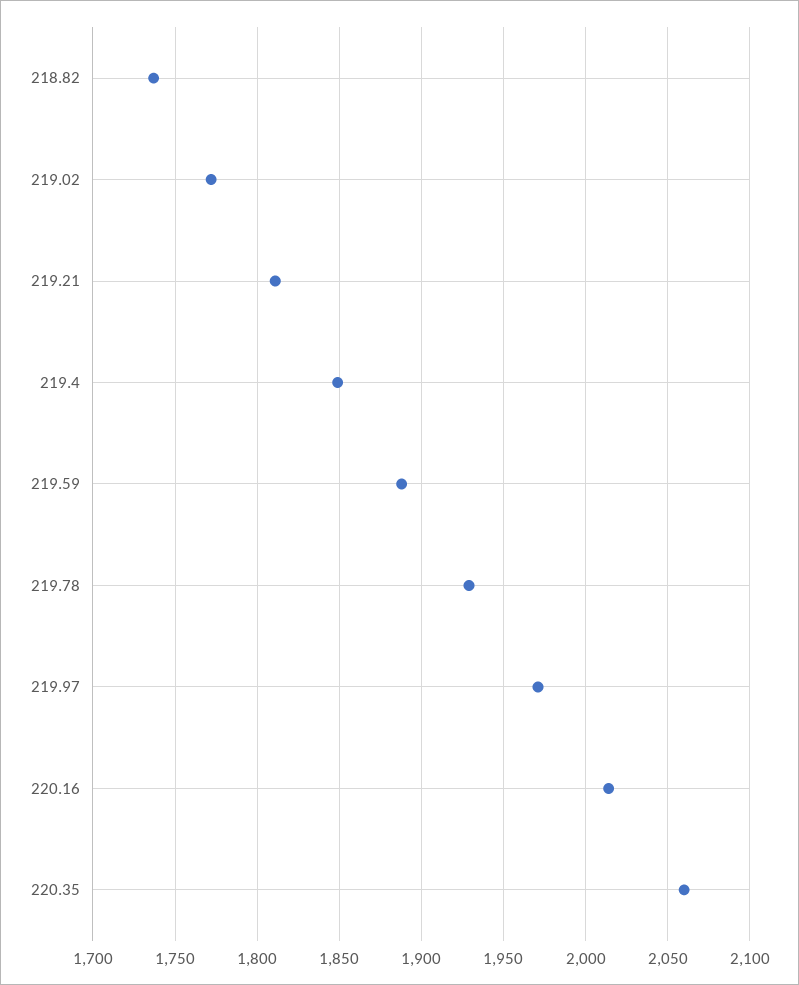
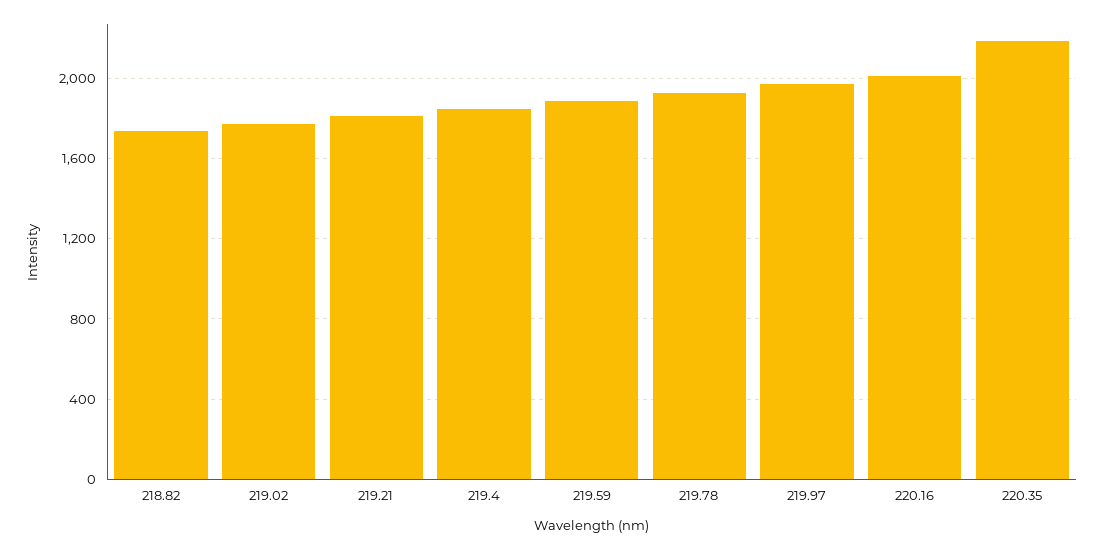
  {
    "218.82": 1735,
    "219.02": 1770,
    "219.21": 1810,
    "219.4": 1850,
    "219.59": 1890,
    "219.78": 1930,
    "219.97": 1970,
    "220.16": 2015,
-   "220.35": 2060
+   "220.35": 2200
  }

